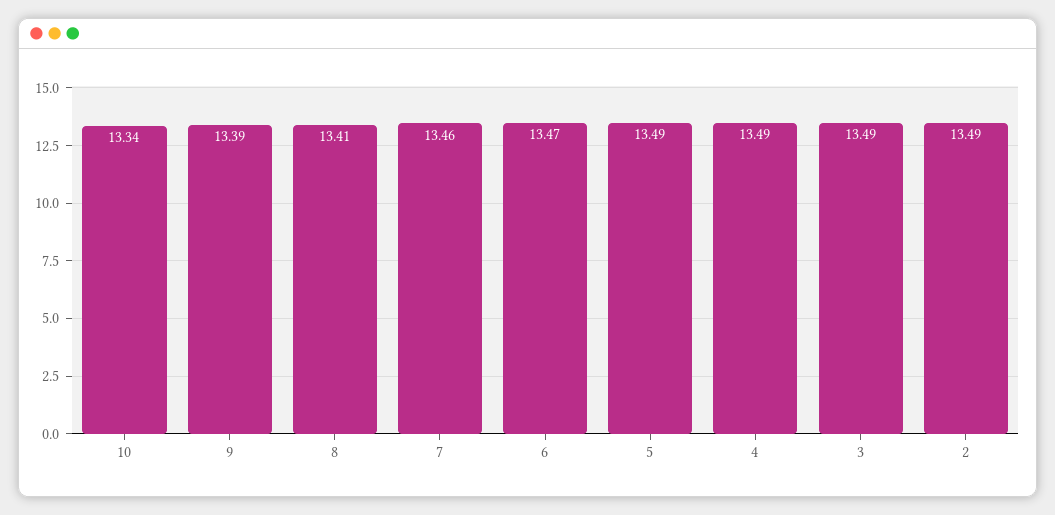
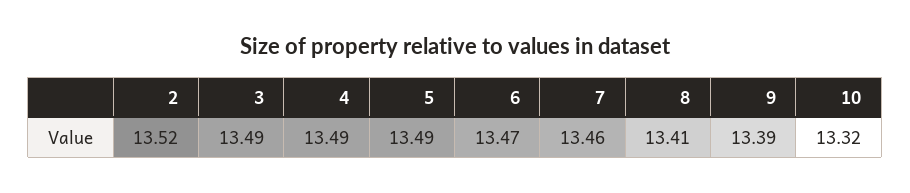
  {
-   "10": 13.34,
+   "10": 13.32,
    "9": 13.39,
    "8": 13.41,
    "7": 13.46,
    "6": 13.47,
    "5": 13.49,
    "4": 13.49,
    "3": 13.49,
-   "2": 13.49
+   "2": 13.52
  }

